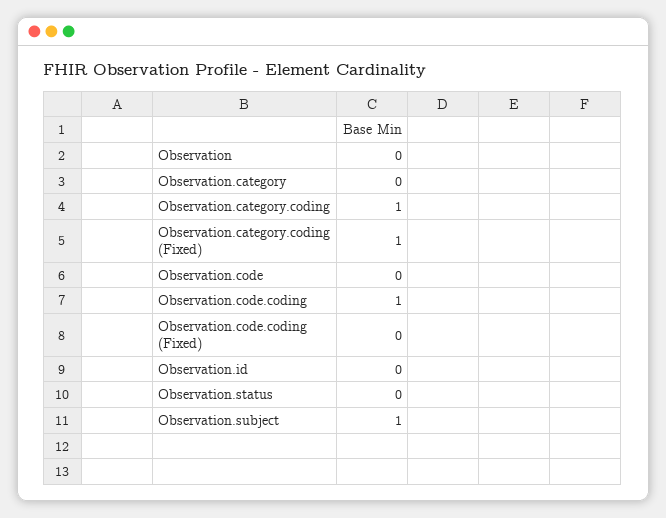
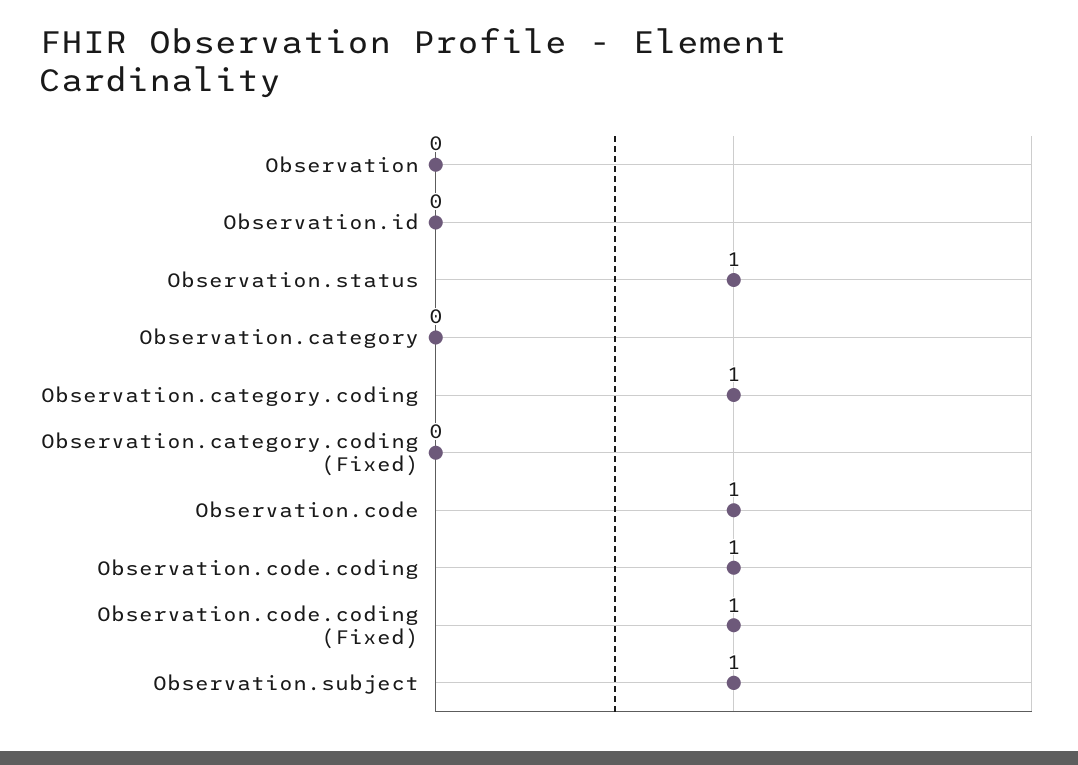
  {
    "Observation": 0,
    "Observation.category": 0,
    "Observation.category.coding": 1,
-   "Observation.category.coding (Fixed)": 1,
+   "Observation.category.coding (Fixed)": 0,
-   "Observation.code": 0,
+   "Observation.code": 1,
    "Observation.code.coding": 1,
-   "Observation.code.coding (Fixed)": 0,
+   "Observation.code.coding (Fixed)": 1,
    "Observation.id": 0,
-   "Observation.status": 0,
+   "Observation.status": 1,
    "Observation.subject": 1
  }

